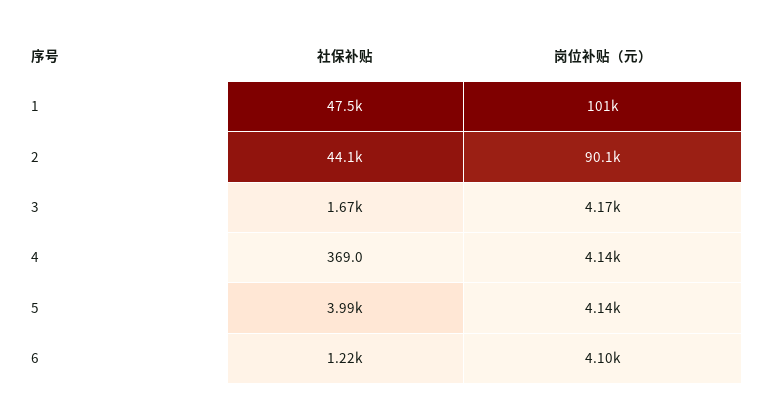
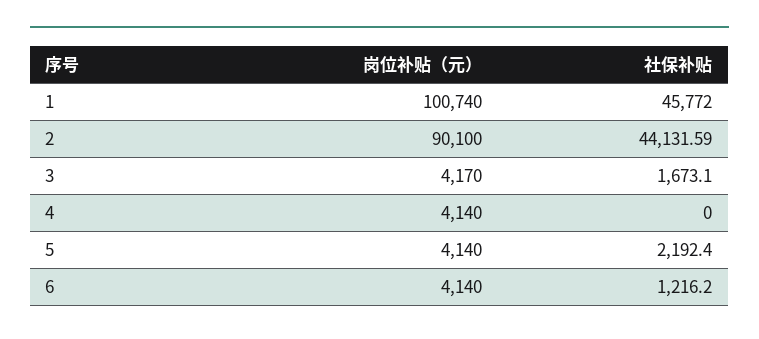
  {
    "社保补贴": {
-     "1": 47500,
+     "1": 45772,
      "2": 44131.59,
      "3": 1673.1,
-     "4": 369,
+     "4": 0,
-     "5": 3990,
+     "5": 2192.4,
      "6": 1216.2
    },
    "岗位补贴（元）": {
      "1": 100740,
      "2": 90100,
      "3": 4170,
      "4": 4140,
      "5": 4140,
-     "6": 4100
+     "6": 4140
    }
  }

